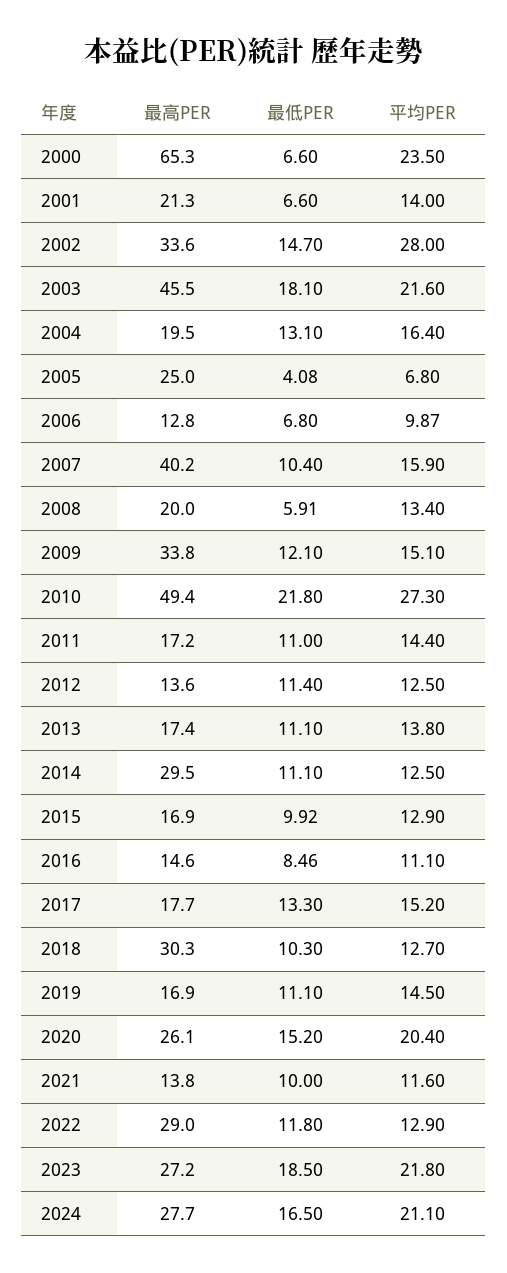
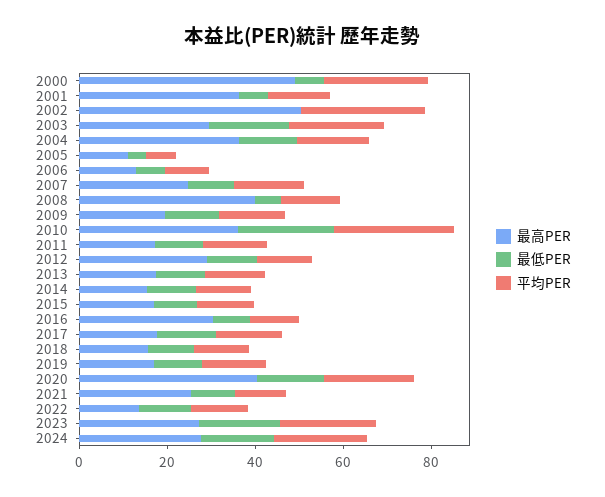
  {
    "最高PER": {
-     "2000": 65.3,
+     "2000": 50,
-     "2001": 21.3,
+     "2001": 35,
-     "2002": 33.6,
+     "2002": 50,
-     "2003": 45.5,
+     "2003": 30,
-     "2004": 19.5,
+     "2004": 35,
-     "2005": 25,
+     "2005": 10,
      "2006": 12.8,
-     "2007": 40.2,
+     "2007": 25,
-     "2008": 20,
+     "2008": 40,
-     "2009": 33.8,
+     "2009": 20,
-     "2010": 49.4,
+     "2010": 35,
      "2011": 17.2,
-     "2012": 13.6,
+     "2012": 30,
      "2013": 17.4,
-     "2014": 29.5,
+     "2014": 15,
      "2015": 16.9,
-     "2016": 14.6,
+     "2016": 30,
      "2017": 17.7,
-     "2018": 30.3,
+     "2018": 15,
      "2019": 16.9,
-     "2020": 26.1,
+     "2020": 40,
-     "2021": 13.8,
+     "2021": 25,
-     "2022": 29,
+     "2022": 15,
      "2023": 27.2,
      "2024": 27.7
    },
    "最低PER": {
      "2000": 6.6,
      "2001": 6.6,
-     "2002": 14.7,
+     "2002": 0,
      "2003": 18.1,
      "2004": 13.1,
      "2005": 4.08,
      "2006": 6.8,
      "2007": 10.4,
      "2008": 5.91,
      "2009": 12.1,
      "2010": 21.8,
      "2011": 11,
      "2012": 11.4,
      "2013": 11.1,
      "2014": 11.1,
      "2015": 9.92,
      "2016": 8.46,
      "2017": 13.3,
      "2018": 10.3,
      "2019": 11.1,
      "2020": 15.2,
      "2021": 10,
      "2022": 11.8,
      "2023": 18.5,
      "2024": 16.5
    },
    "平均PER": {
      "2000": 23.5,
      "2001": 14,
      "2002": 28,
      "2003": 21.6,
      "2004": 16.4,
      "2005": 6.8,
      "2006": 9.87,
      "2007": 15.9,
      "2008": 13.4,
      "2009": 15.1,
      "2010": 27.3,
      "2011": 14.4,
      "2012": 12.5,
      "2013": 13.8,
      "2014": 12.5,
      "2015": 12.9,
      "2016": 11.1,
      "2017": 15.2,
      "2018": 12.7,
      "2019": 14.5,
      "2020": 20.4,
      "2021": 11.6,
      "2022": 12.9,
      "2023": 21.8,
      "2024": 21.1
    }
  }

